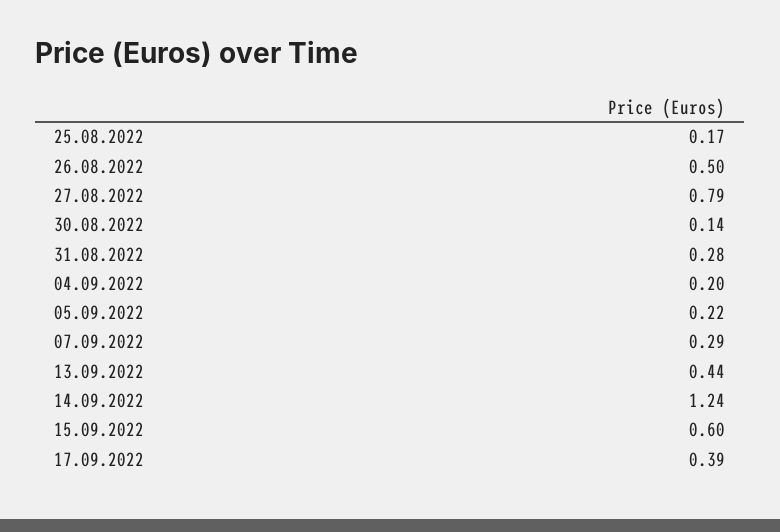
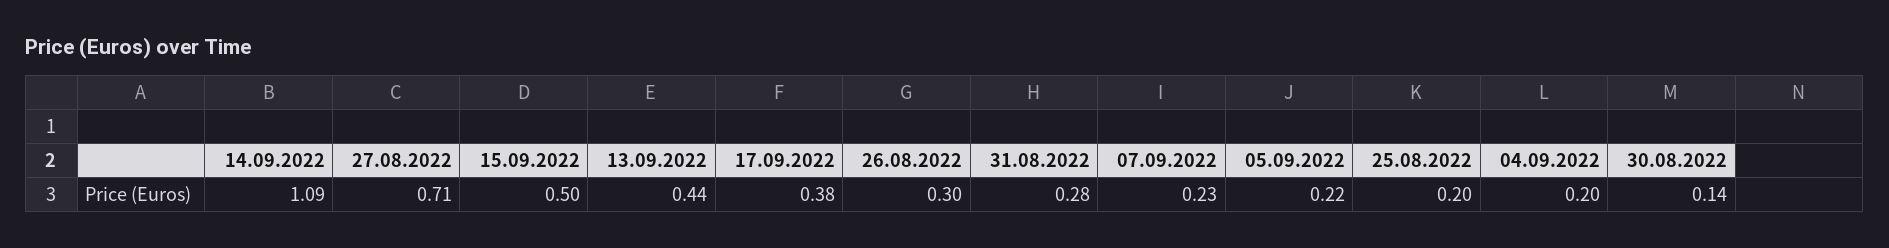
  {
-   "25.08.2022": 0.17,
+   "25.08.2022": 0.2,
-   "26.08.2022": 0.5,
+   "26.08.2022": 0.3,
-   "27.08.2022": 0.79,
+   "27.08.2022": 0.71,
    "30.08.2022": 0.14,
    "31.08.2022": 0.28,
    "04.09.2022": 0.2,
    "05.09.2022": 0.22,
-   "07.09.2022": 0.29,
+   "07.09.2022": 0.23,
    "13.09.2022": 0.44,
-   "14.09.2022": 1.24,
+   "14.09.2022": 1.09,
-   "15.09.2022": 0.6,
+   "15.09.2022": 0.5,
-   "17.09.2022": 0.39
+   "17.09.2022": 0.38
  }

